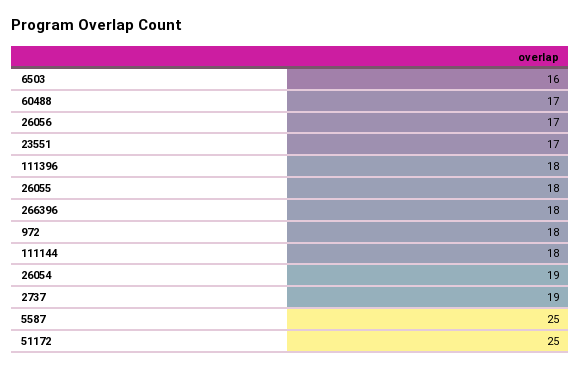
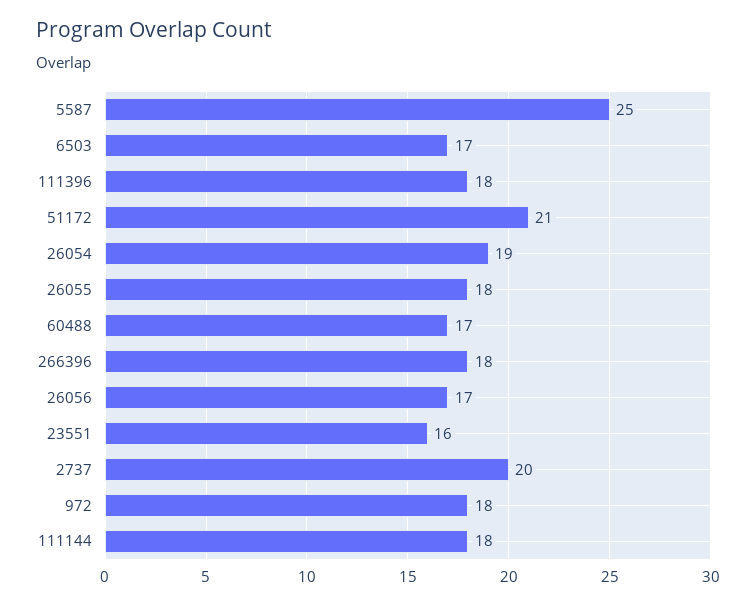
  {
-   "6503": 16,
+   "6503": 17,
    "60488": 17,
    "26056": 17,
-   "23551": 17,
+   "23551": 16,
    "111396": 18,
    "26055": 18,
    "266396": 18,
    "972": 18,
    "111144": 18,
    "26054": 19,
-   "2737": 19,
+   "2737": 20,
    "5587": 25,
-   "51172": 25
+   "51172": 21
  }

